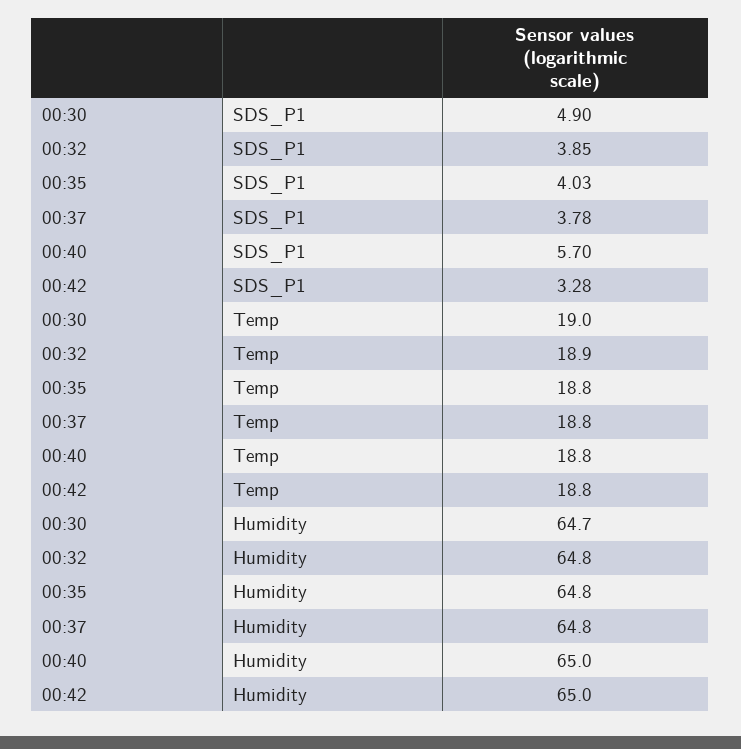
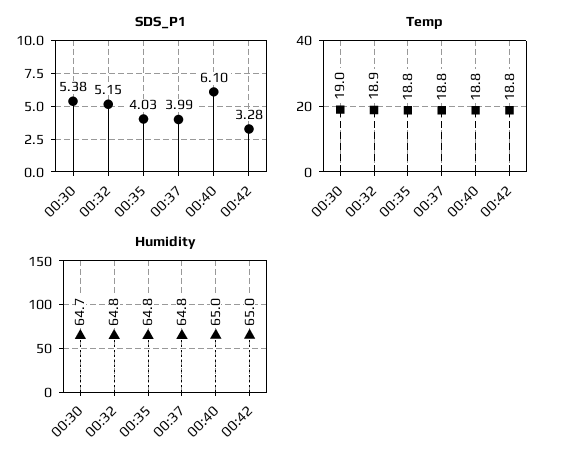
  {
    "SDS_P1": {
-     "00:30": 4.9,
+     "00:30": 5.38,
-     "00:32": 3.85,
+     "00:32": 5.15,
      "00:35": 4.03,
-     "00:37": 3.78,
+     "00:37": 3.99,
-     "00:40": 5.7,
+     "00:40": 6.1,
      "00:42": 3.28
    },
    "Temp": {
      "00:30": 19,
      "00:32": 18.9,
      "00:35": 18.8,
      "00:37": 18.8,
      "00:40": 18.8,
      "00:42": 18.8
    },
    "Humidity": {
      "00:30": 64.7,
      "00:32": 64.8,
      "00:35": 64.8,
      "00:37": 64.8,
      "00:40": 65,
      "00:42": 65
    }
  }

